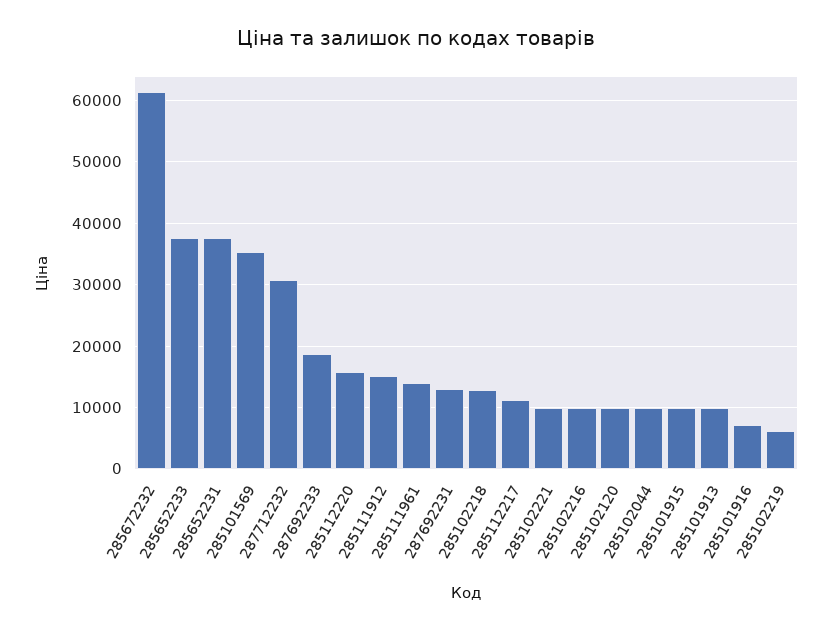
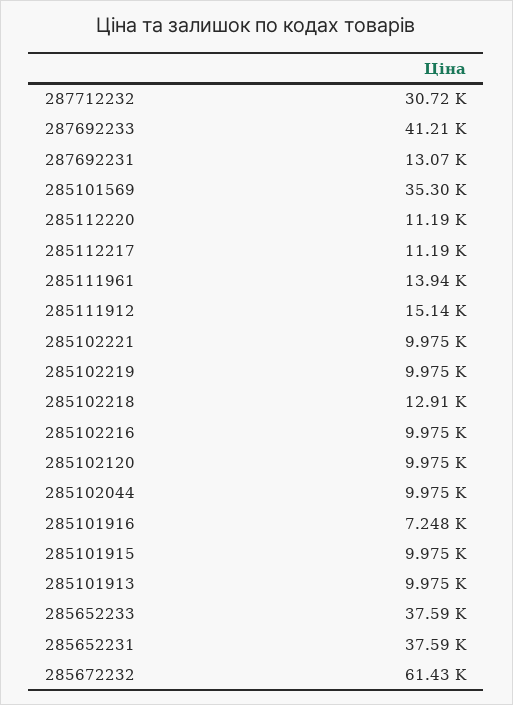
  {
    "285672232": 61430,
    "285652233": 37590,
    "285652231": 37590,
    "285101569": 35300,
    "287712232": 30720,
-   "287692233": 19000,
+   "287692233": 41210,
-   "285112220": 16000,
+   "285112220": 11190,
    "285111912": 15140,
    "285111961": 13940,
    "287692231": 13070,
    "285102218": 12910,
    "285112217": 11190,
    "285102221": 9975,
    "285102216": 9975,
    "285102120": 9975,
    "285102044": 9975,
    "285101915": 9975,
    "285101913": 9975,
    "285101916": 7248,
-   "285102219": 6000
+   "285102219": 9975
  }

